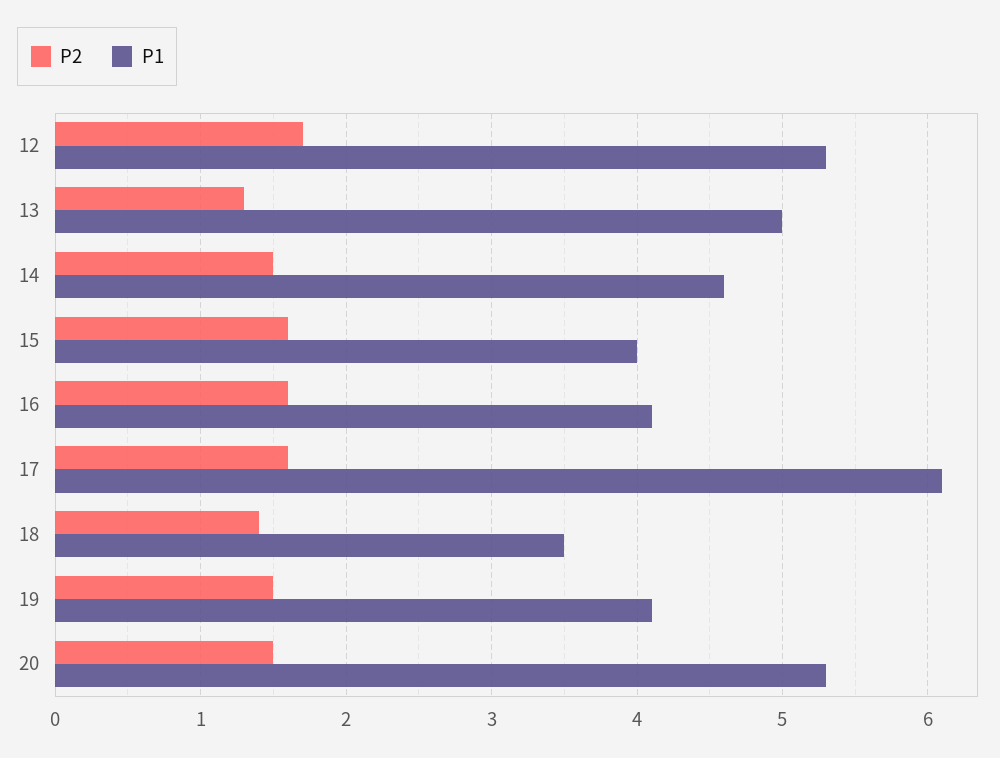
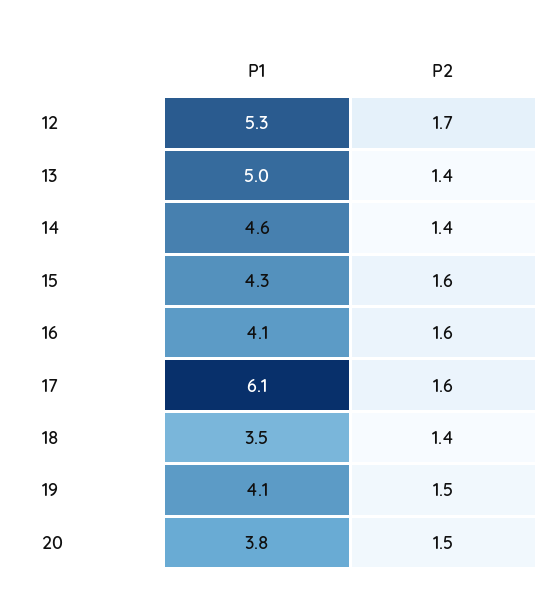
  {
    "P2": {
      "12": 1.7,
-     "13": 1.3,
+     "13": 1.4,
-     "14": 1.5,
+     "14": 1.4,
      "15": 1.6,
      "16": 1.6,
      "17": 1.6,
      "18": 1.4,
      "19": 1.5,
      "20": 1.5
    },
    "P1": {
      "12": 5.3,
      "13": 5,
      "14": 4.6,
-     "15": 4,
+     "15": 4.3,
      "16": 4.1,
      "17": 6.1,
      "18": 3.5,
      "19": 4.1,
-     "20": 5.3
+     "20": 3.8
    }
  }

